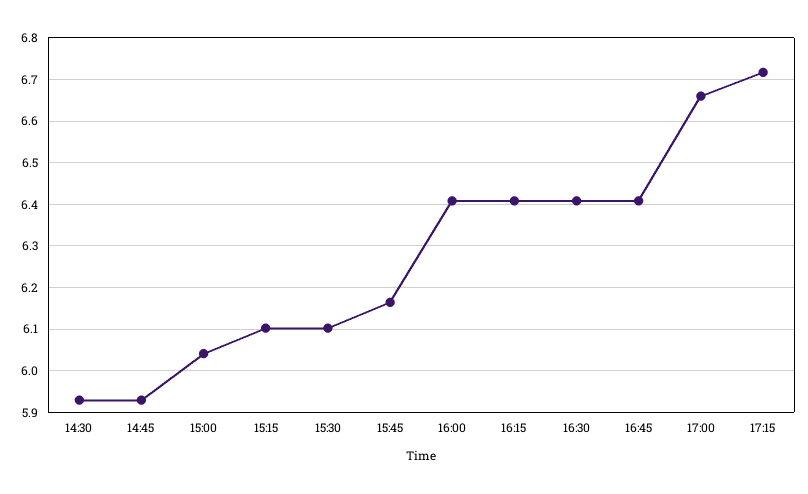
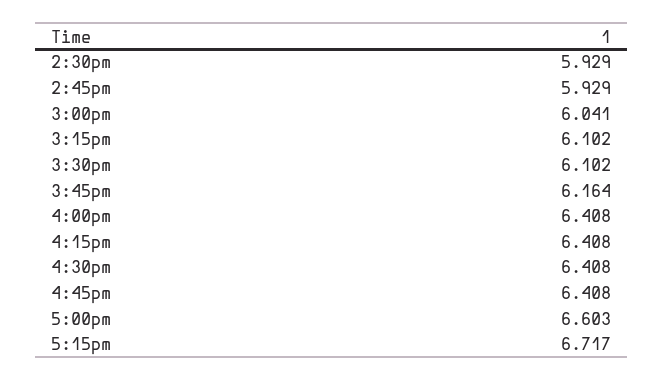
  {
    "14:30": 5.929,
    "14:45": 5.929,
    "15:00": 6.041,
    "15:15": 6.102,
    "15:30": 6.102,
    "15:45": 6.164,
    "16:00": 6.408,
    "16:15": 6.408,
    "16:30": 6.408,
    "16:45": 6.408,
-   "17:00": 6.66,
+   "17:00": 6.603,
    "17:15": 6.717
  }

